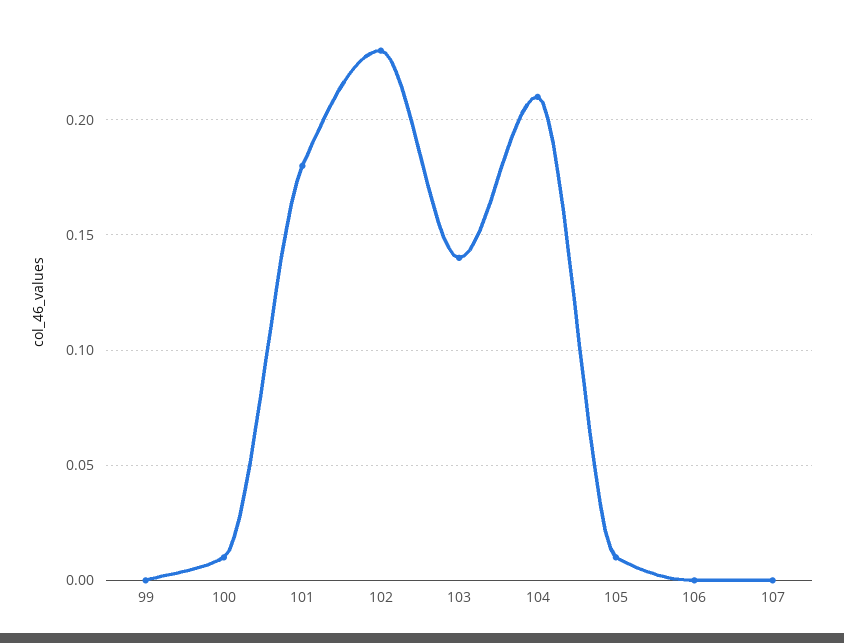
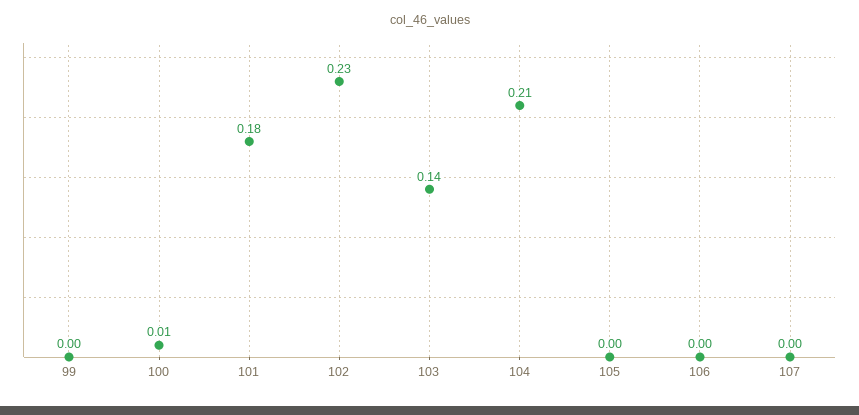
  {
    "99": 0,
    "100": 0.01,
    "101": 0.18,
    "102": 0.23,
    "103": 0.14,
    "104": 0.21,
-   "105": 0.01,
+   "105": 0,
    "106": 0,
    "107": 0
  }

